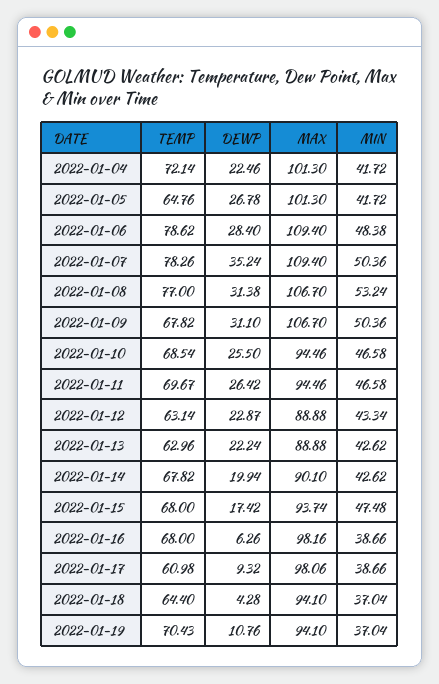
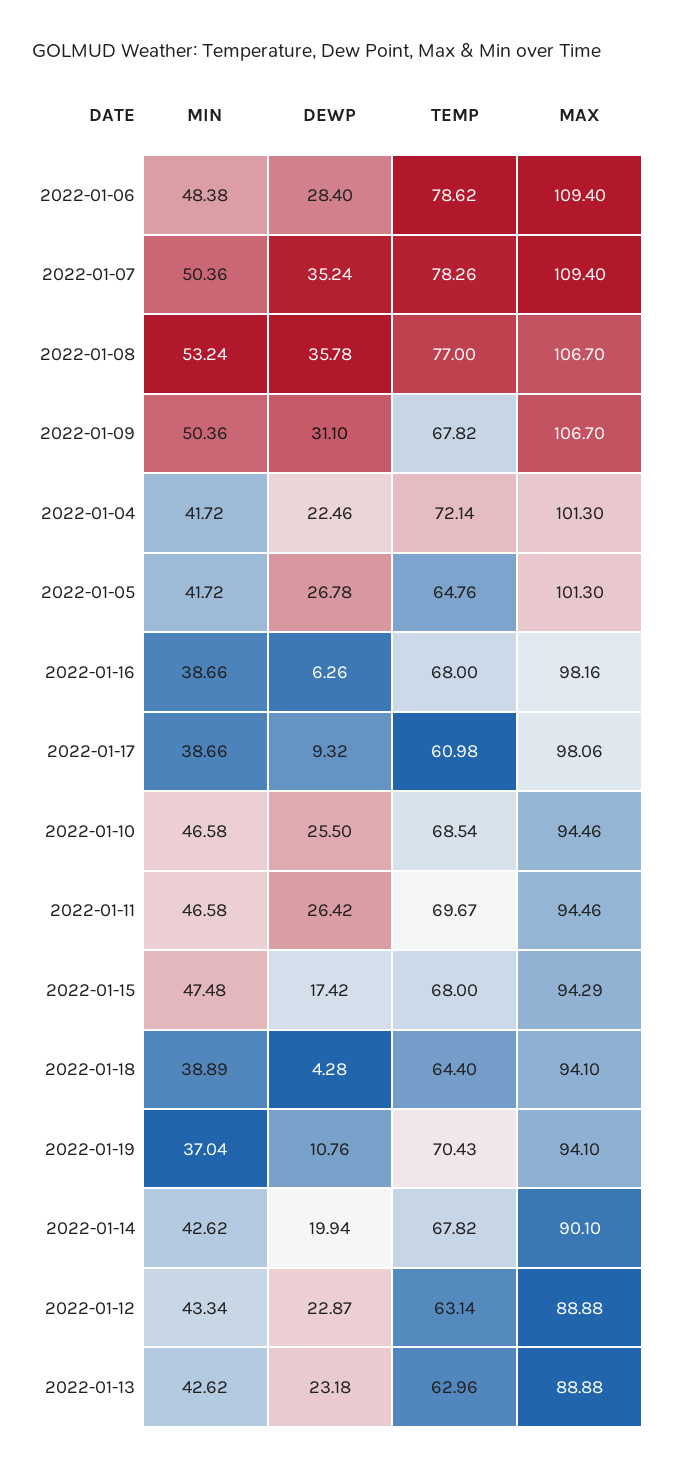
  {
    "TEMP": {
      "2022-01-04": 72.14,
      "2022-01-05": 64.76,
      "2022-01-06": 78.62,
      "2022-01-07": 78.26,
      "2022-01-08": 77,
      "2022-01-09": 67.82,
      "2022-01-10": 68.54,
      "2022-01-11": 69.67,
      "2022-01-12": 63.14,
      "2022-01-13": 62.96,
      "2022-01-14": 67.82,
      "2022-01-15": 68,
      "2022-01-16": 68,
      "2022-01-17": 60.98,
      "2022-01-18": 64.4,
      "2022-01-19": 70.43
    },
    "DEWP": {
      "2022-01-04": 22.46,
      "2022-01-05": 26.78,
      "2022-01-06": 28.4,
      "2022-01-07": 35.24,
-     "2022-01-08": 31.38,
+     "2022-01-08": 35.78,
      "2022-01-09": 31.1,
      "2022-01-10": 25.5,
      "2022-01-11": 26.42,
      "2022-01-12": 22.87,
-     "2022-01-13": 22.24,
+     "2022-01-13": 23.18,
      "2022-01-14": 19.94,
      "2022-01-15": 17.42,
      "2022-01-16": 6.26,
      "2022-01-17": 9.32,
      "2022-01-18": 4.28,
      "2022-01-19": 10.76
    },
    "MAX": {
      "2022-01-04": 101.3,
      "2022-01-05": 101.3,
      "2022-01-06": 109.4,
      "2022-01-07": 109.4,
      "2022-01-08": 106.7,
      "2022-01-09": 106.7,
      "2022-01-10": 94.46,
      "2022-01-11": 94.46,
      "2022-01-12": 88.88,
      "2022-01-13": 88.88,
      "2022-01-14": 90.1,
-     "2022-01-15": 93.74,
+     "2022-01-15": 94.29,
      "2022-01-16": 98.16,
      "2022-01-17": 98.06,
      "2022-01-18": 94.1,
      "2022-01-19": 94.1
    },
    "MIN": {
      "2022-01-04": 41.72,
      "2022-01-05": 41.72,
      "2022-01-06": 48.38,
      "2022-01-07": 50.36,
      "2022-01-08": 53.24,
      "2022-01-09": 50.36,
      "2022-01-10": 46.58,
      "2022-01-11": 46.58,
      "2022-01-12": 43.34,
      "2022-01-13": 42.62,
      "2022-01-14": 42.62,
      "2022-01-15": 47.48,
      "2022-01-16": 38.66,
      "2022-01-17": 38.66,
-     "2022-01-18": 37.04,
+     "2022-01-18": 38.89,
      "2022-01-19": 37.04
    }
  }

